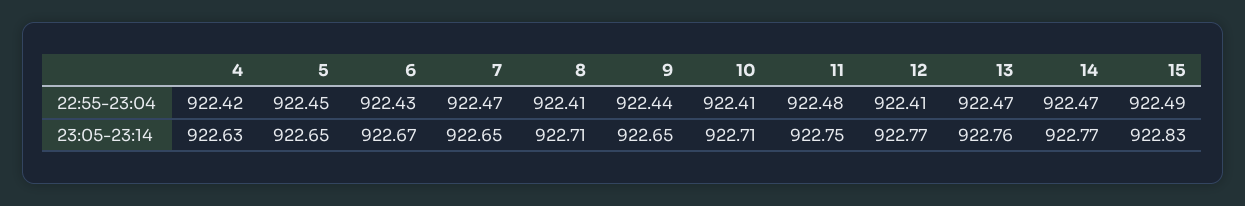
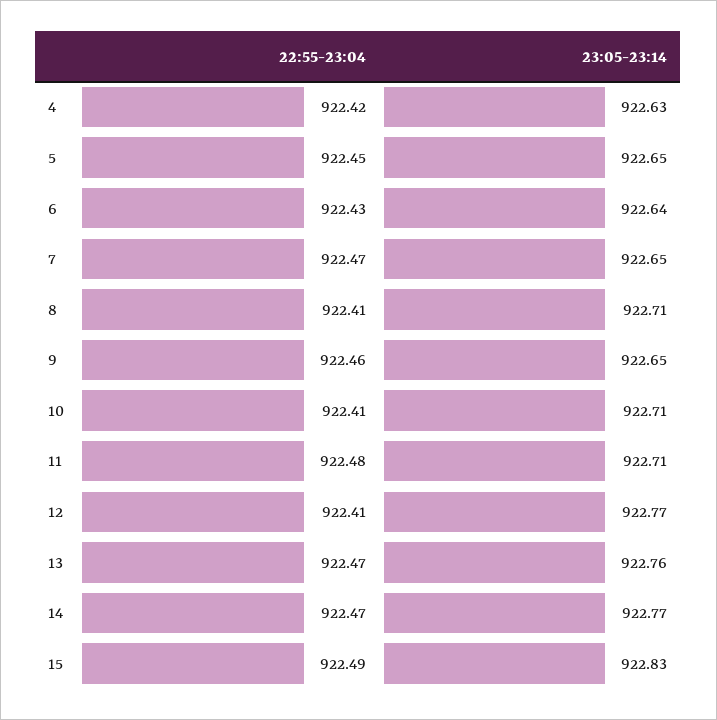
  {
    "4": {
      "22:55-23:04": 922.42,
      "23:05-23:14": 922.63
    },
    "5": {
      "22:55-23:04": 922.45,
      "23:05-23:14": 922.65
    },
    "6": {
      "22:55-23:04": 922.43,
-     "23:05-23:14": 922.67
+     "23:05-23:14": 922.64
    },
    "7": {
      "22:55-23:04": 922.47,
      "23:05-23:14": 922.65
    },
    "8": {
      "22:55-23:04": 922.41,
      "23:05-23:14": 922.71
    },
    "9": {
-     "22:55-23:04": 922.44,
+     "22:55-23:04": 922.46,
      "23:05-23:14": 922.65
    },
    "10": {
      "22:55-23:04": 922.41,
      "23:05-23:14": 922.71
    },
    "11": {
      "22:55-23:04": 922.48,
-     "23:05-23:14": 922.75
+     "23:05-23:14": 922.71
    },
    "12": {
      "22:55-23:04": 922.41,
      "23:05-23:14": 922.77
    },
    "13": {
      "22:55-23:04": 922.47,
      "23:05-23:14": 922.76
    },
    "14": {
      "22:55-23:04": 922.47,
      "23:05-23:14": 922.77
    },
    "15": {
      "22:55-23:04": 922.49,
      "23:05-23:14": 922.83
    }
  }

